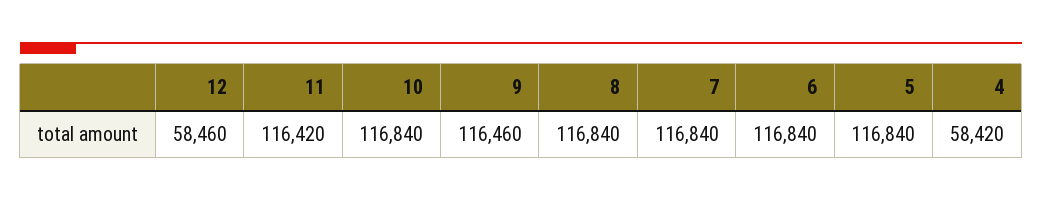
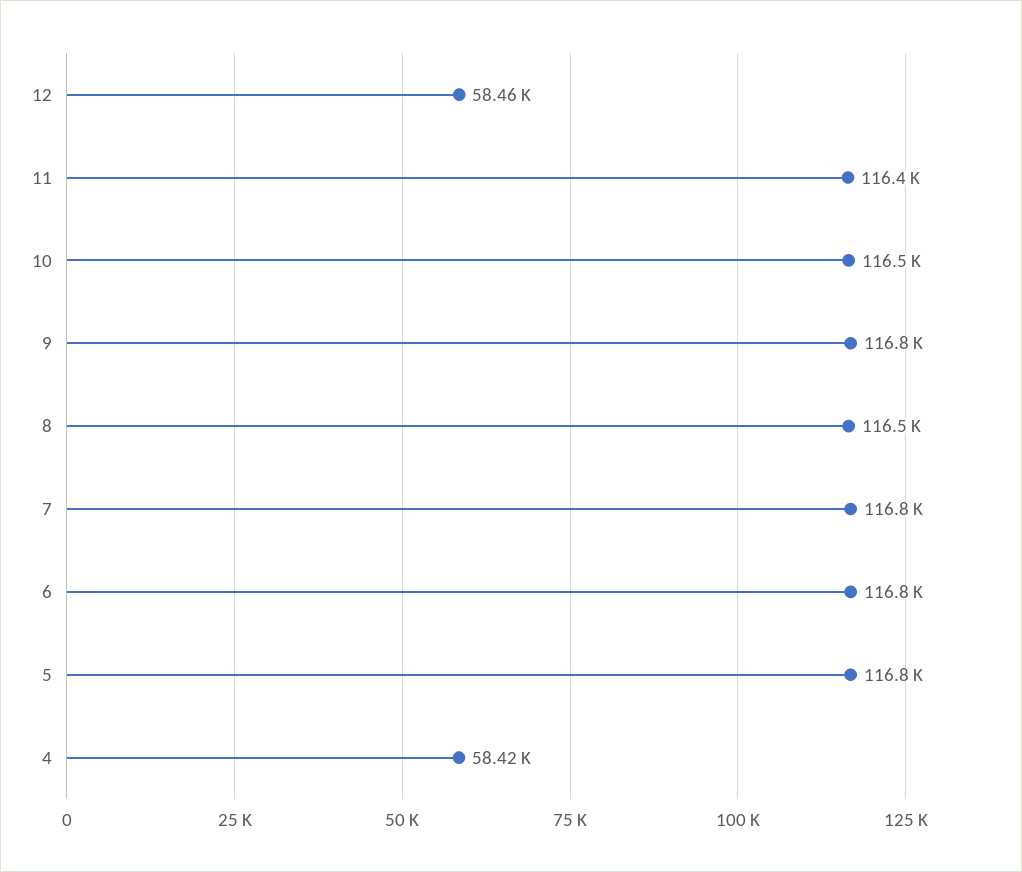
  {
    "12": 58460,
    "11": 116420,
-   "10": 116840,
+   "10": 116500,
-   "9": 116460,
+   "9": 116800,
-   "8": 116840,
+   "8": 116500,
    "7": 116840,
    "6": 116840,
    "5": 116840,
    "4": 58420
  }

